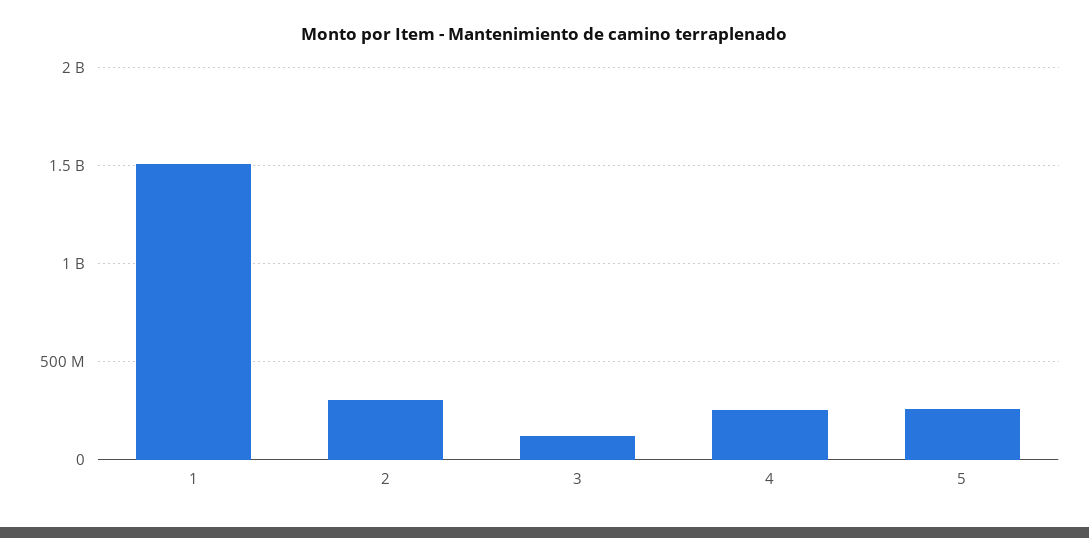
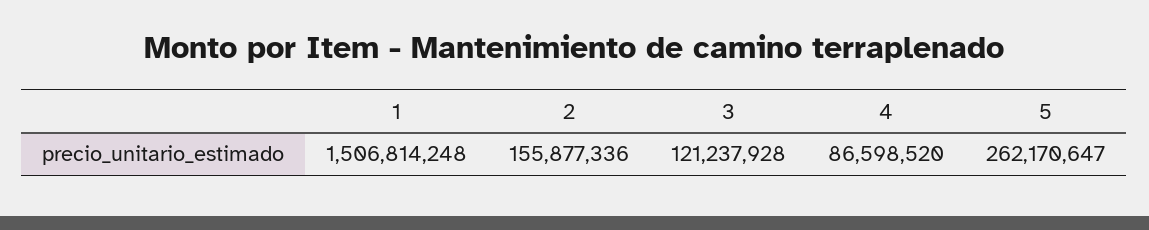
  {
    "1": 1506814248,
-   "2": 300000000,
+   "2": 155877336,
    "3": 121237928,
-   "4": 250000000,
+   "4": 86598520,
    "5": 262170647
  }

